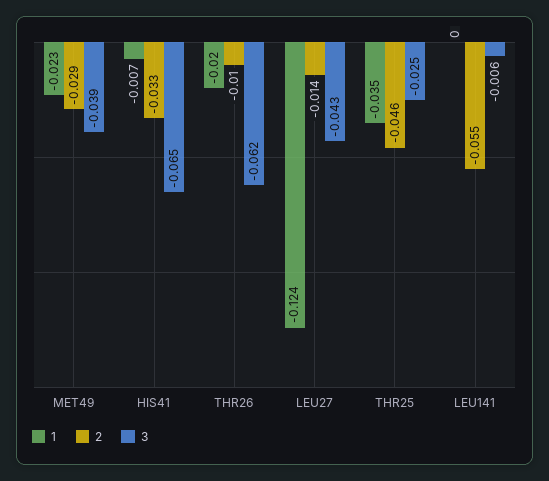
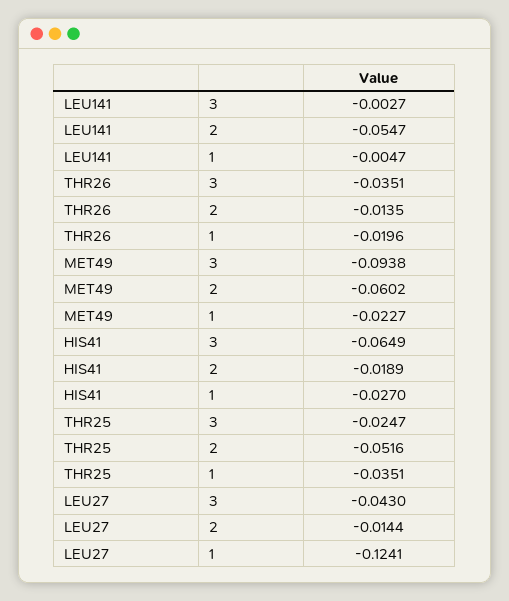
  {
    "1": {
      "MET49": -0.0227,
-     "HIS41": -0.007,
+     "HIS41": -0.027,
      "THR26": -0.0196,
      "LEU27": -0.1241,
      "THR25": -0.0351,
-     "LEU141": 0
+     "LEU141": -0.0047
    },
    "2": {
-     "MET49": -0.029,
+     "MET49": -0.0602,
-     "HIS41": -0.033,
+     "HIS41": -0.0189,
-     "THR26": -0.01,
+     "THR26": -0.0135,
      "LEU27": -0.0144,
-     "THR25": -0.046,
+     "THR25": -0.0516,
      "LEU141": -0.0547
    },
    "3": {
-     "MET49": -0.039,
+     "MET49": -0.0938,
      "HIS41": -0.0649,
-     "THR26": -0.062,
+     "THR26": -0.0351,
      "LEU27": -0.043,
      "THR25": -0.0247,
-     "LEU141": -0.006
+     "LEU141": -0.0027
    }
  }

